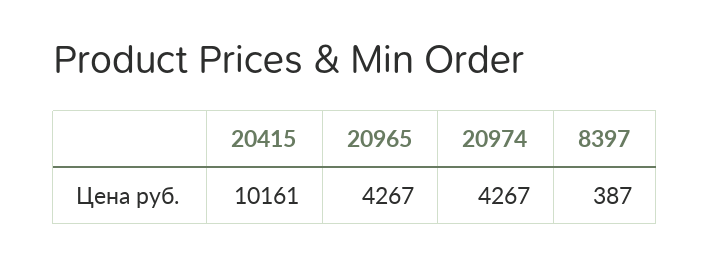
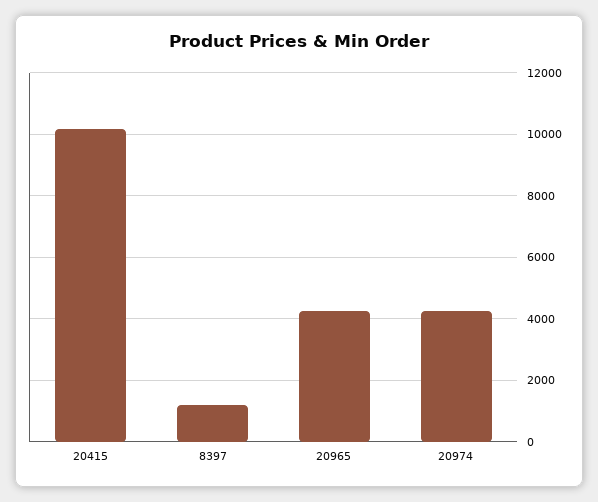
  {
    "20415": 10161,
    "20965": 4267,
    "20974": 4267,
-   "8397": 387
+   "8397": 1200
  }

